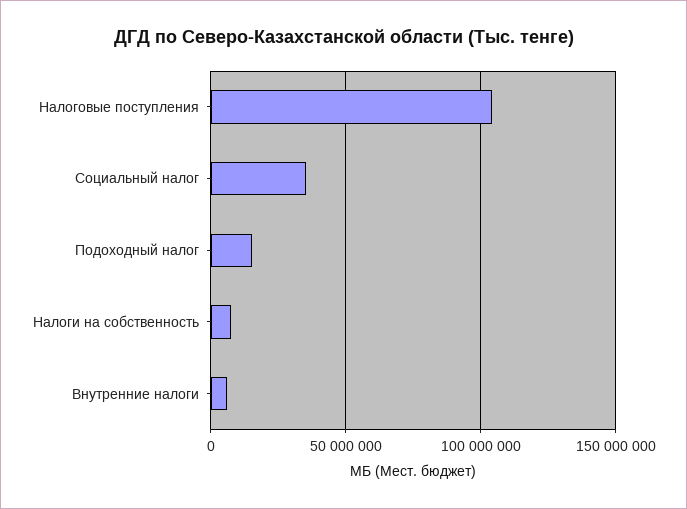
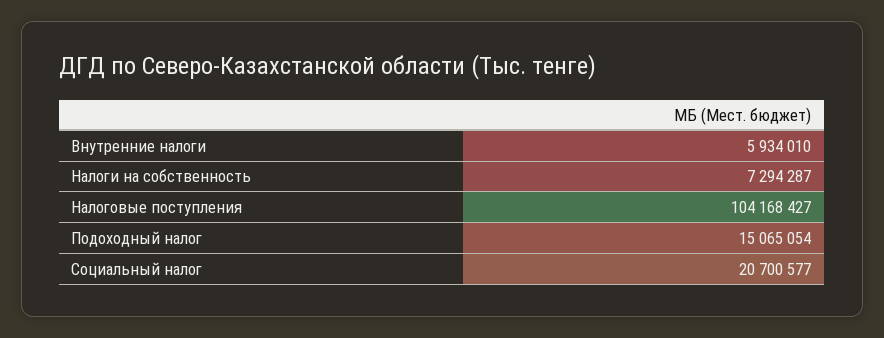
  {
    "Налоговые поступления": 104168427,
-   "Социальный налог": 35000000,
+   "Социальный налог": 20700577,
    "Подоходный налог": 15065054,
    "Налоги на собственность": 7294287,
    "Внутренние налоги": 5934010
  }

